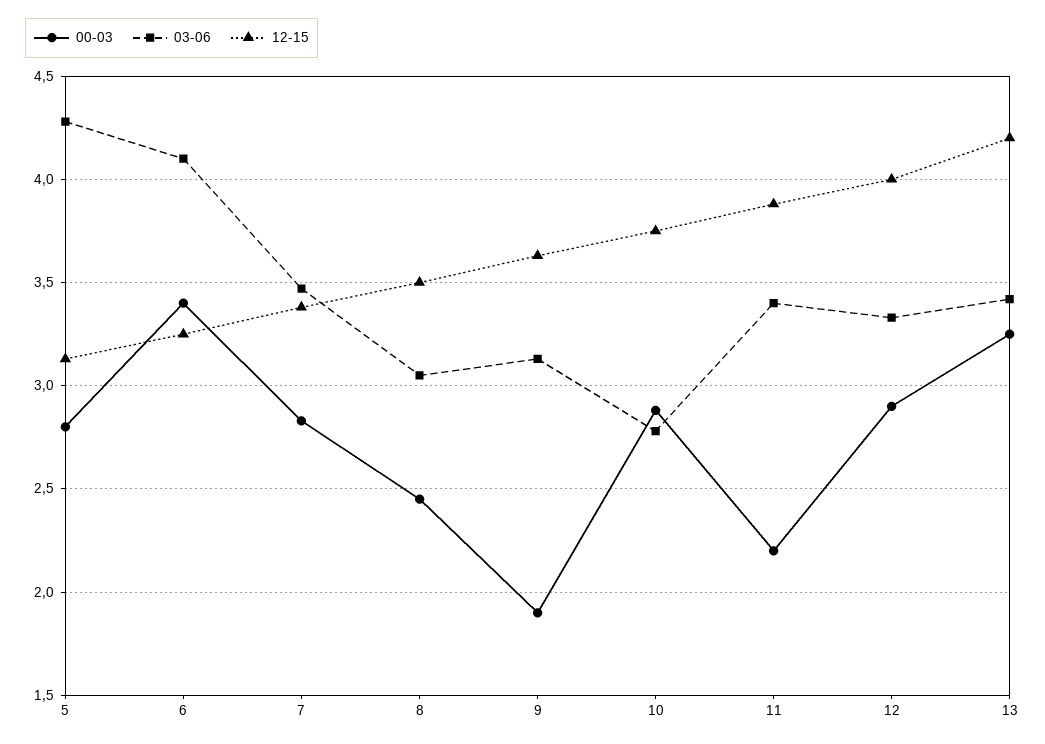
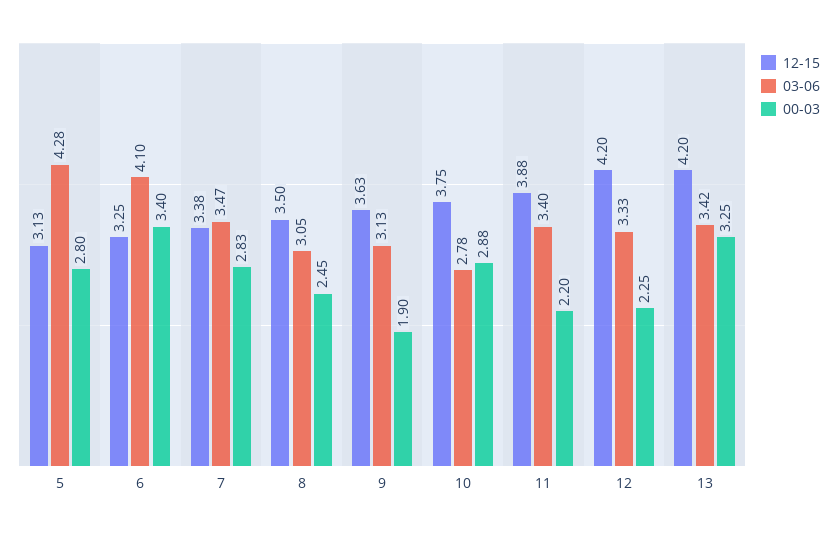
  {
    "00-03": {
      "5": 2.8,
      "6": 3.4,
      "7": 2.83,
      "8": 2.45,
      "9": 1.9,
      "10": 2.88,
      "11": 2.2,
-     "12": 2.9,
+     "12": 2.25,
      "13": 3.25
    },
    "03-06": {
      "5": 4.28,
      "6": 4.1,
      "7": 3.47,
      "8": 3.05,
      "9": 3.13,
      "10": 2.78,
      "11": 3.4,
      "12": 3.33,
      "13": 3.42
    },
    "12-15": {
      "5": 3.13,
      "6": 3.25,
      "7": 3.38,
      "8": 3.5,
      "9": 3.63,
      "10": 3.75,
      "11": 3.88,
-     "12": 4,
+     "12": 4.2,
      "13": 4.2
    }
  }

